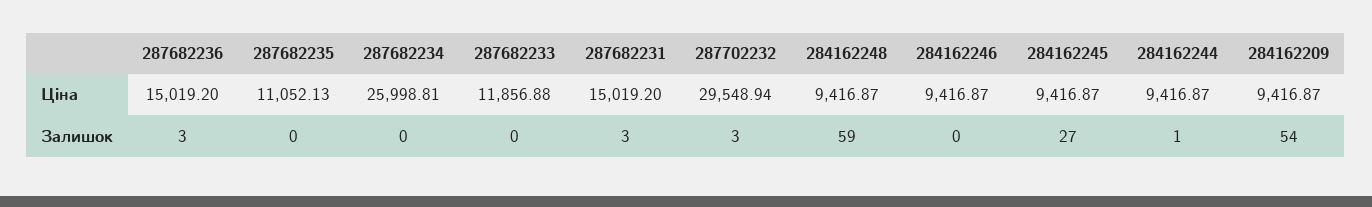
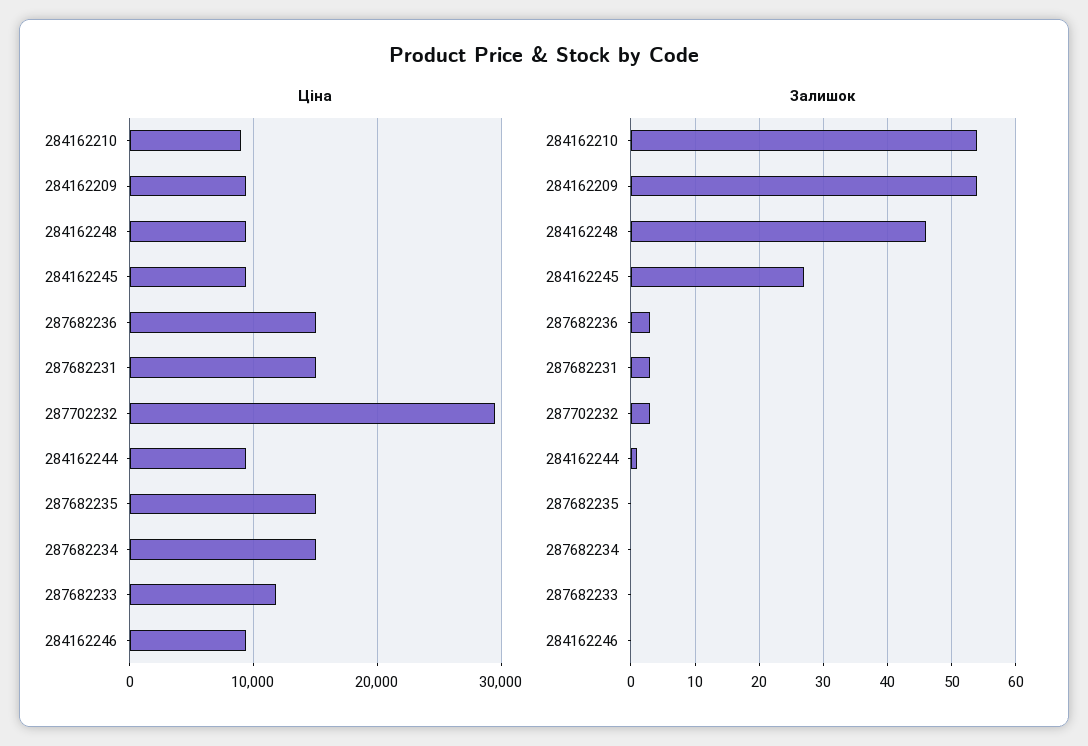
  {
    "Ціна": {
      "287682236": 15019.2,
-     "287682235": 11052.13,
+     "287682235": 15000,
-     "287682234": 25998.81,
+     "287682234": 15000,
      "287682233": 11856.88,
      "287682231": 15019.2,
      "287702232": 29548.94,
      "284162248": 9416.87,
      "284162246": 9416.87,
      "284162245": 9416.87,
      "284162244": 9416.87,
-     "284162209": 9416.87
+     "284162209": 9416.87,
+     "284162210": 9000
    },
    "Залишок": {
      "287682236": 3,
      "287682235": 0,
      "287682234": 0,
      "287682233": 0,
      "287682231": 3,
      "287702232": 3,
-     "284162248": 59,
+     "284162248": 46,
      "284162246": 0,
      "284162245": 27,
      "284162244": 1,
-     "284162209": 54
+     "284162209": 54,
+     "284162210": 54
    }
  }

